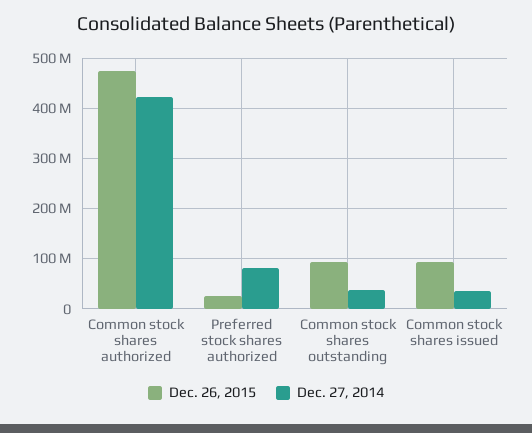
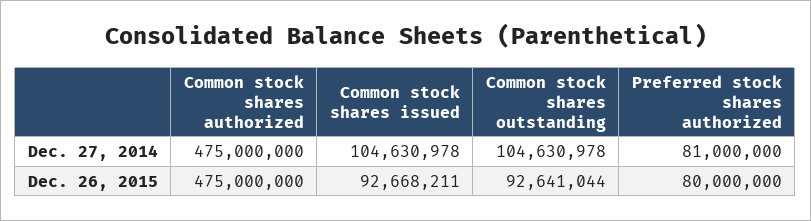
  {
    "Dec. 26, 2015": {
      "Common stock shares authorized": 475000000,
-     "Preferred stock shares authorized": 20000000,
+     "Preferred stock shares authorized": 80000000,
      "Common stock shares outstanding": 92641044,
      "Common stock shares issued": 92668211
    },
    "Dec. 27, 2014": {
-     "Common stock shares authorized": 420000000,
+     "Common stock shares authorized": 475000000,
      "Preferred stock shares authorized": 81000000,
-     "Common stock shares outstanding": 40000000,
+     "Common stock shares outstanding": 104630978,
-     "Common stock shares issued": 40000000
+     "Common stock shares issued": 104630978
    }
  }

